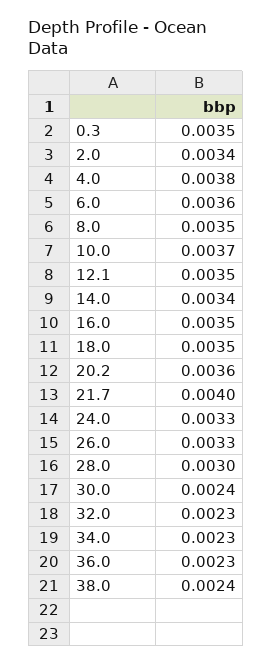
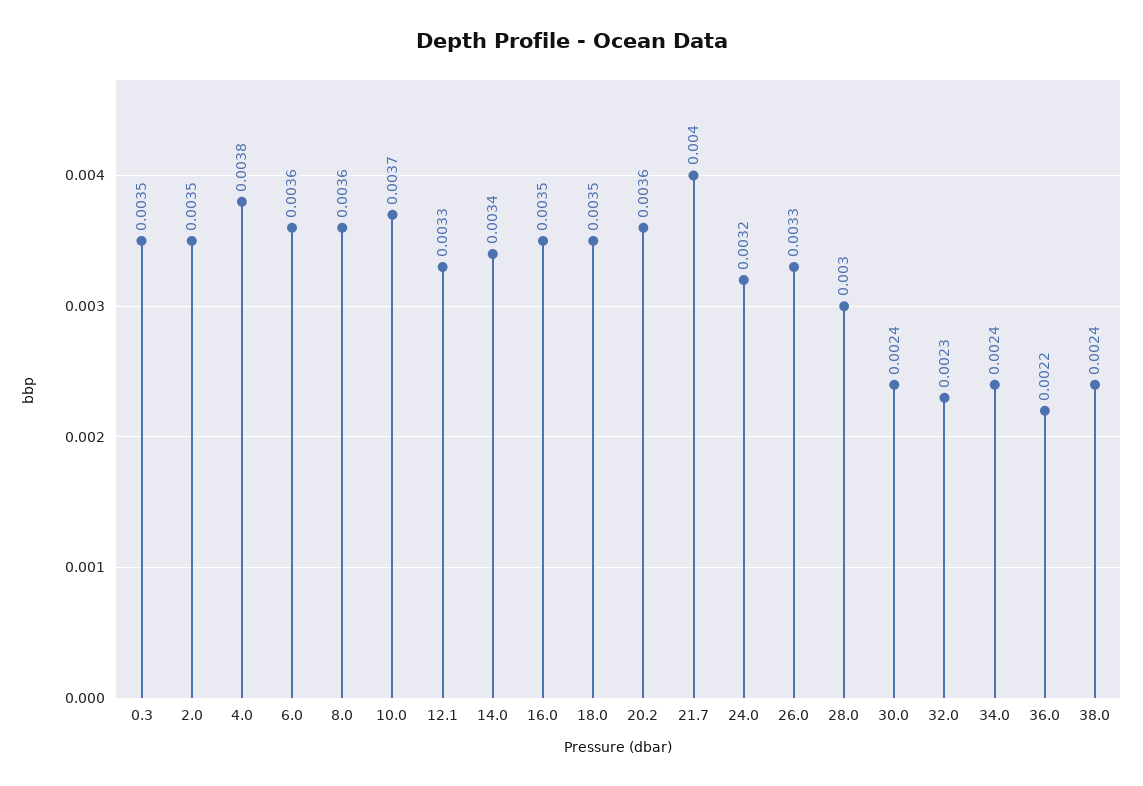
  {
    "0.3": 0.0035,
-   "2.0": 0.0034,
+   "2.0": 0.0035,
    "4.0": 0.0038,
    "6.0": 0.0036,
-   "8.0": 0.0035,
+   "8.0": 0.0036,
    "10.0": 0.0037,
-   "12.1": 0.0035,
+   "12.1": 0.0033,
    "14.0": 0.0034,
    "16.0": 0.0035,
    "18.0": 0.0035,
    "20.2": 0.0036,
    "21.7": 0.004,
-   "24.0": 0.0033,
+   "24.0": 0.0032,
    "26.0": 0.0033,
    "28.0": 0.003,
    "30.0": 0.0024,
    "32.0": 0.0023,
-   "34.0": 0.0023,
+   "34.0": 0.0024,
-   "36.0": 0.0023,
+   "36.0": 0.0022,
    "38.0": 0.0024
  }

